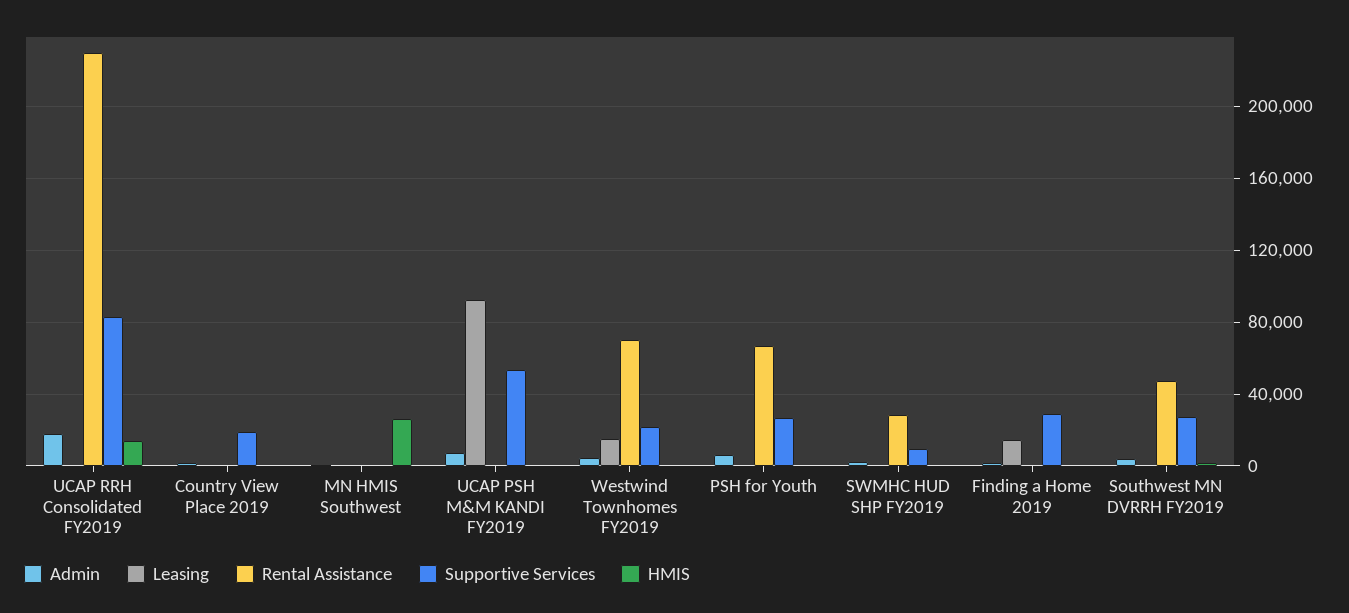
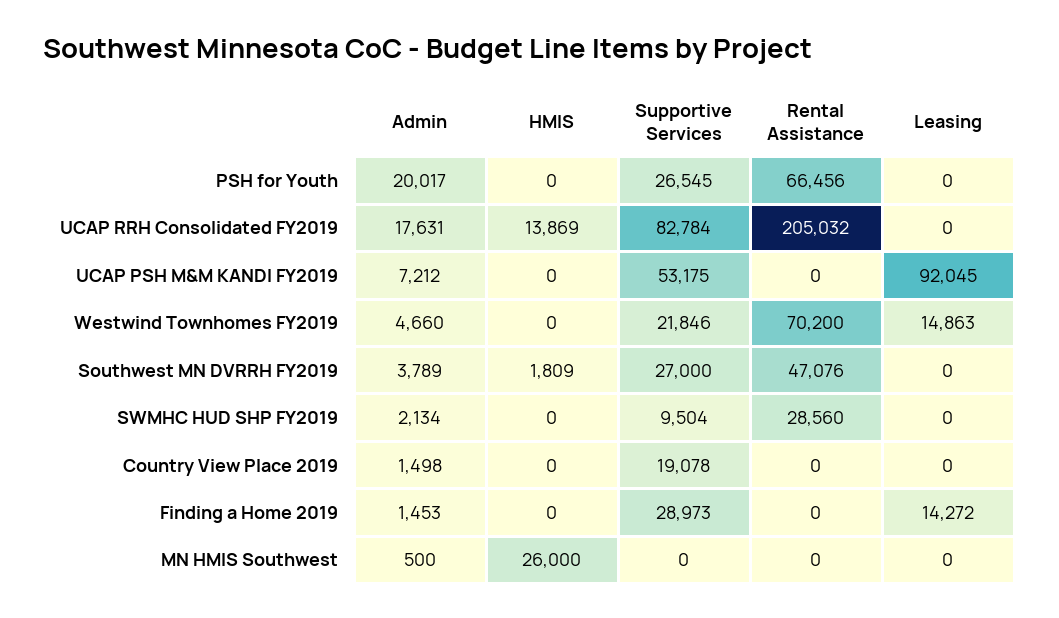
  {
    "Admin": {
      "UCAP RRH Consolidated FY2019": 17631,
      "Country View Place 2019": 1498,
      "MN HMIS Southwest": 500,
      "UCAP PSH M&M KANDI FY2019": 7212,
      "Westwind Townhomes FY2019": 4660,
-     "PSH for Youth": 5000,
+     "PSH for Youth": 20017,
      "SWMHC HUD SHP FY2019": 2134,
      "Finding a Home 2019": 1453,
      "Southwest MN DVRRH FY2019": 3789
    },
    "Leasing": {
      "UCAP RRH Consolidated FY2019": 0,
      "Country View Place 2019": 0,
      "MN HMIS Southwest": 0,
      "UCAP PSH M&M KANDI FY2019": 92045,
      "Westwind Townhomes FY2019": 14863,
      "PSH for Youth": 0,
      "SWMHC HUD SHP FY2019": 0,
      "Finding a Home 2019": 14272,
      "Southwest MN DVRRH FY2019": 0
    },
    "Rental Assistance": {
-     "UCAP RRH Consolidated FY2019": 230000,
+     "UCAP RRH Consolidated FY2019": 205032,
      "Country View Place 2019": 0,
      "MN HMIS Southwest": 0,
      "UCAP PSH M&M KANDI FY2019": 0,
      "Westwind Townhomes FY2019": 70200,
      "PSH for Youth": 66456,
      "SWMHC HUD SHP FY2019": 28560,
      "Finding a Home 2019": 0,
      "Southwest MN DVRRH FY2019": 47076
    },
    "Supportive Services": {
      "UCAP RRH Consolidated FY2019": 82784,
      "Country View Place 2019": 19078,
      "MN HMIS Southwest": 0,
      "UCAP PSH M&M KANDI FY2019": 53175,
      "Westwind Townhomes FY2019": 21846,
      "PSH for Youth": 26545,
      "SWMHC HUD SHP FY2019": 9504,
      "Finding a Home 2019": 28973,
      "Southwest MN DVRRH FY2019": 27000
    },
    "HMIS": {
      "UCAP RRH Consolidated FY2019": 13869,
      "Country View Place 2019": 0,
      "MN HMIS Southwest": 26000,
      "UCAP PSH M&M KANDI FY2019": 0,
      "Westwind Townhomes FY2019": 0,
      "PSH for Youth": 0,
      "SWMHC HUD SHP FY2019": 0,
      "Finding a Home 2019": 0,
      "Southwest MN DVRRH FY2019": 1809
    }
  }

